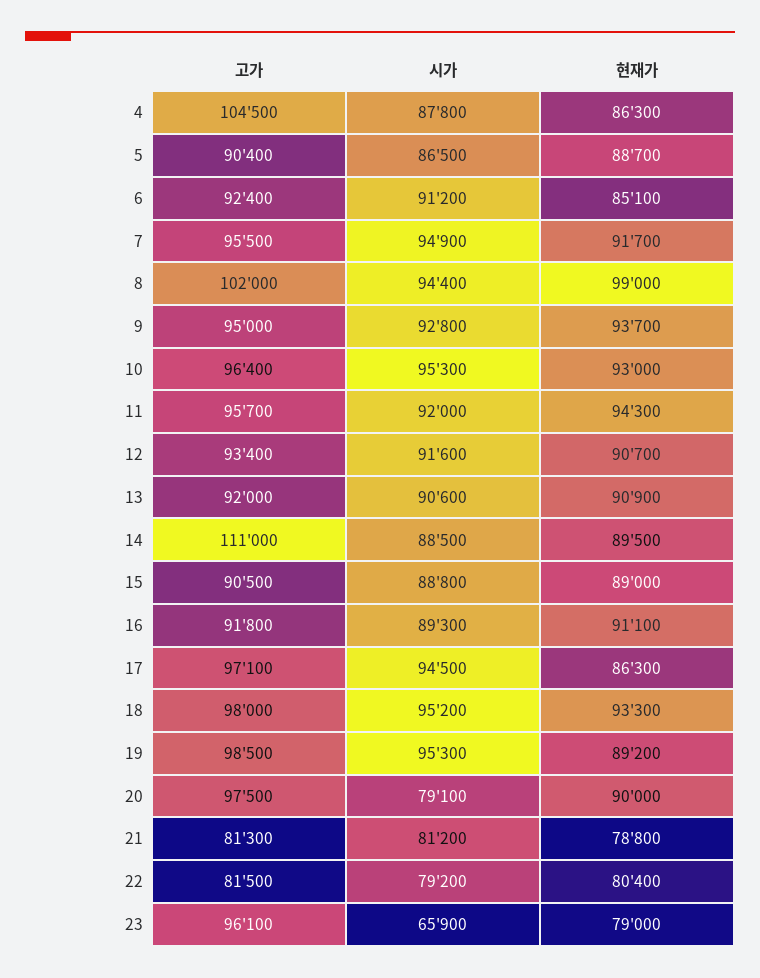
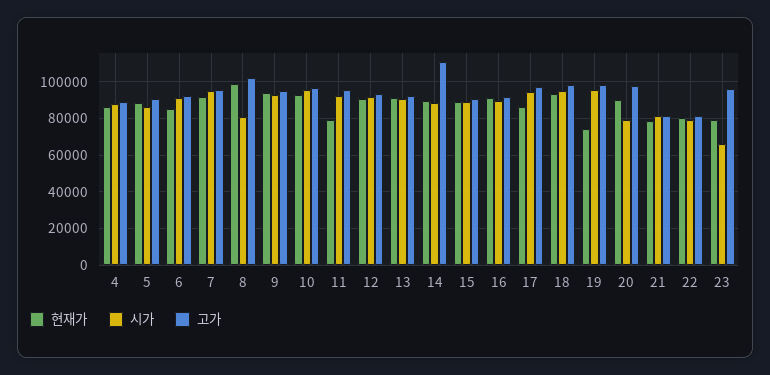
  {
    "고가": {
-     "4": 104500,
+     "4": 90000,
      "5": 90400,
      "6": 92400,
      "7": 95500,
      "8": 102000,
      "9": 95000,
      "10": 96400,
      "11": 95700,
      "12": 93400,
      "13": 92000,
      "14": 111000,
      "15": 90500,
      "16": 91800,
      "17": 97100,
      "18": 98000,
      "19": 98500,
      "20": 97500,
      "21": 81300,
      "22": 81500,
      "23": 96100
    },
    "시가": {
      "4": 87800,
      "5": 86500,
      "6": 91200,
      "7": 94900,
-     "8": 94400,
+     "8": 80000,
      "9": 92800,
      "10": 95300,
      "11": 92000,
      "12": 91600,
      "13": 90600,
      "14": 88500,
      "15": 88800,
      "16": 89300,
      "17": 94500,
      "18": 95200,
      "19": 95300,
      "20": 79100,
      "21": 81200,
      "22": 79200,
      "23": 65900
    },
    "현재가": {
      "4": 86300,
      "5": 88700,
      "6": 85100,
      "7": 91700,
      "8": 99000,
      "9": 93700,
      "10": 93000,
-     "11": 94300,
+     "11": 80000,
      "12": 90700,
      "13": 90900,
      "14": 89500,
      "15": 89000,
      "16": 91100,
      "17": 86300,
      "18": 93300,
-     "19": 89200,
+     "19": 75000,
      "20": 90000,
      "21": 78800,
      "22": 80400,
      "23": 79000
    }
  }

